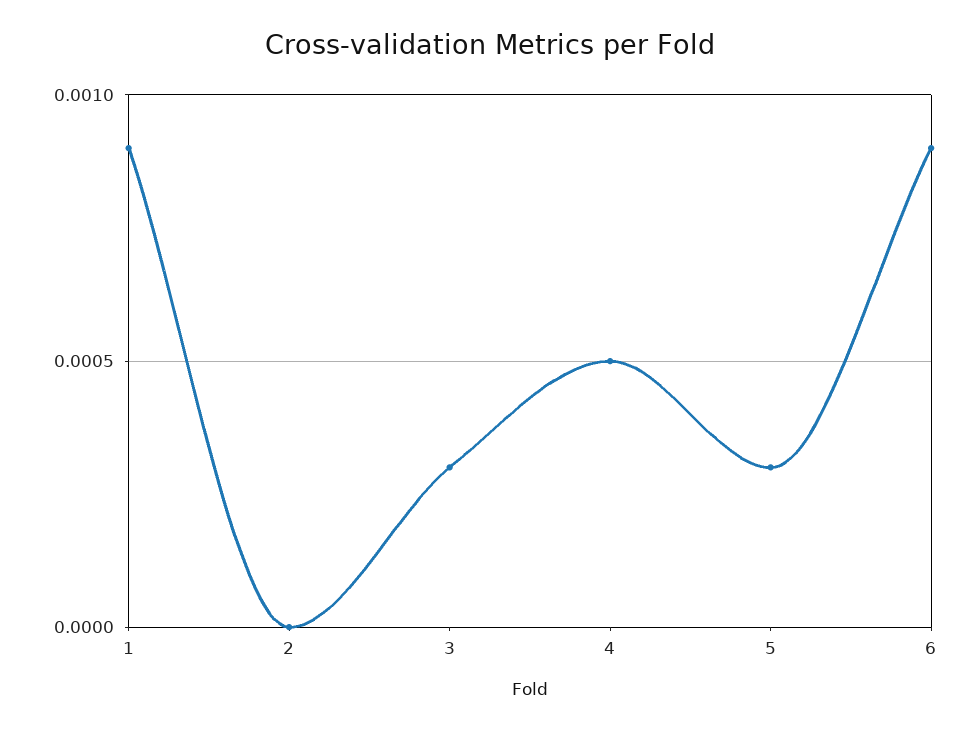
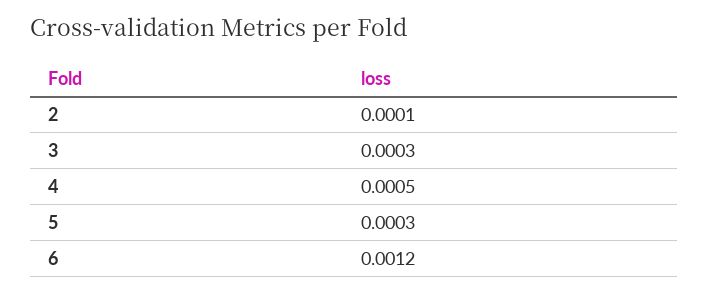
  {
-   "1": 0.0009,
-   "2": 0,
+   "2": 0.0001,
    "3": 0.0003,
    "4": 0.0005,
    "5": 0.0003,
-   "6": 0.0009
+   "6": 0.0012
  }

